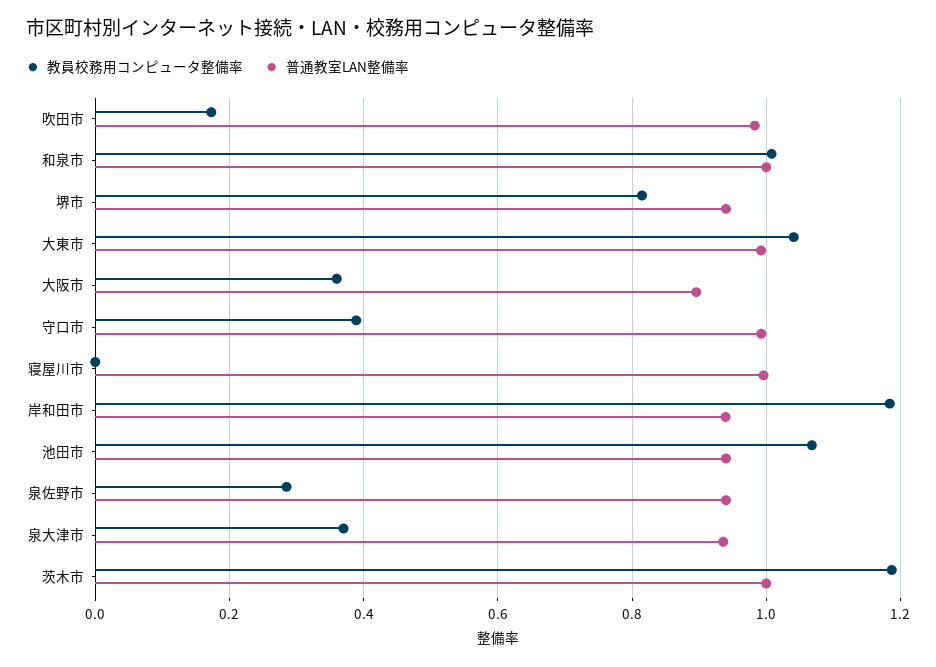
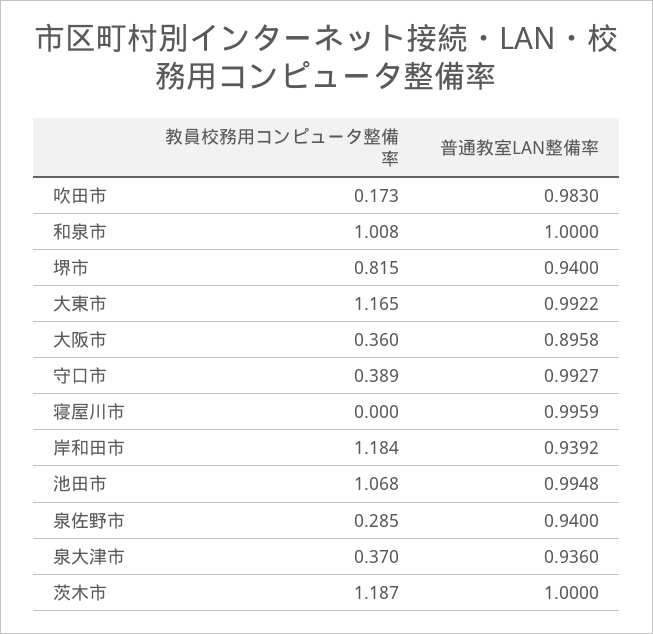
  {
    "教員校務用コンピュータ整備率": {
      "吹田市": 0.173,
      "和泉市": 1.008,
      "堺市": 0.815,
-     "大東市": 1.04,
+     "大東市": 1.165,
      "大阪市": 0.36,
      "守口市": 0.389,
      "寝屋川市": 0,
      "岸和田市": 1.184,
      "池田市": 1.068,
      "泉佐野市": 0.285,
      "泉大津市": 0.37,
      "茨木市": 1.187
    },
    "普通教室LAN整備率": {
      "吹田市": 0.983,
      "和泉市": 1,
      "堺市": 0.94,
      "大東市": 0.9922,
      "大阪市": 0.8958,
      "守口市": 0.9927,
      "寝屋川市": 0.9959,
      "岸和田市": 0.9392,
-     "池田市": 0.94,
+     "池田市": 0.9948,
      "泉佐野市": 0.94,
      "泉大津市": 0.936,
      "茨木市": 1
    }
  }

